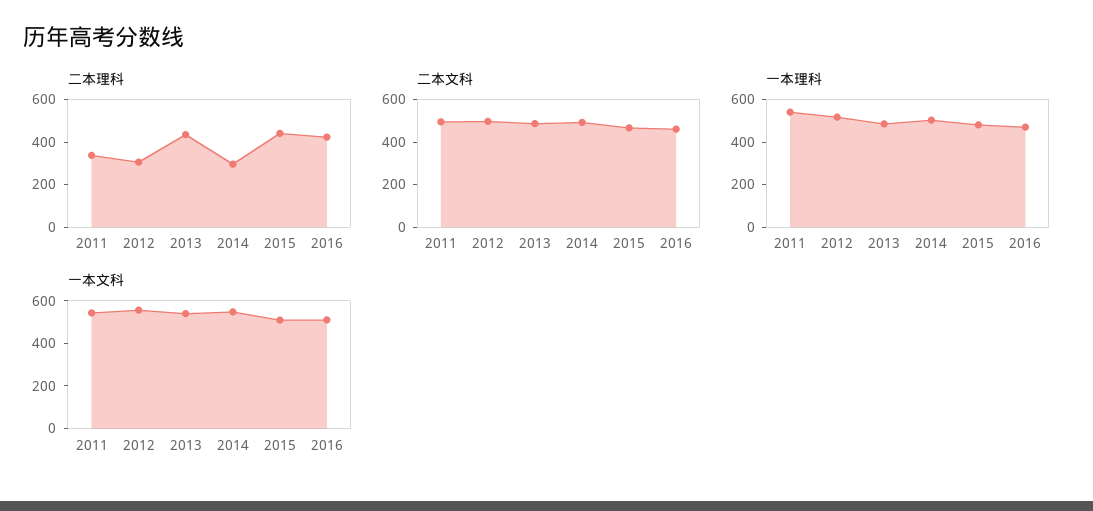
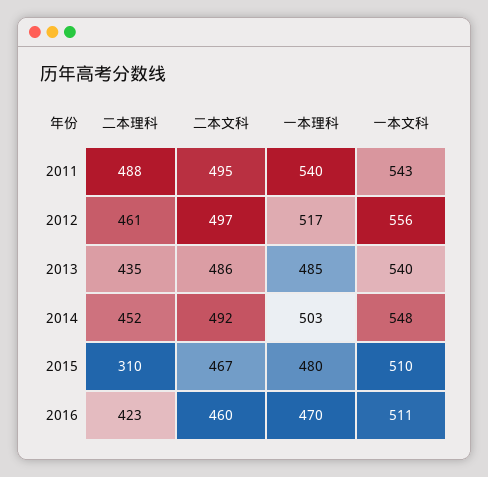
  {
    "二本理科": {
-     "2011": 350,
+     "2011": 488,
-     "2012": 300,
+     "2012": 461,
      "2013": 435,
-     "2014": 300,
+     "2014": 452,
-     "2015": 450,
+     "2015": 310,
      "2016": 423
    },
    "二本文科": {
      "2011": 495,
      "2012": 497,
      "2013": 486,
      "2014": 492,
      "2015": 467,
      "2016": 460
    },
    "一本理科": {
      "2011": 540,
      "2012": 517,
      "2013": 485,
      "2014": 503,
      "2015": 480,
      "2016": 470
    },
    "一本文科": {
      "2011": 543,
      "2012": 556,
      "2013": 540,
      "2014": 548,
      "2015": 510,
      "2016": 511
    }
  }

